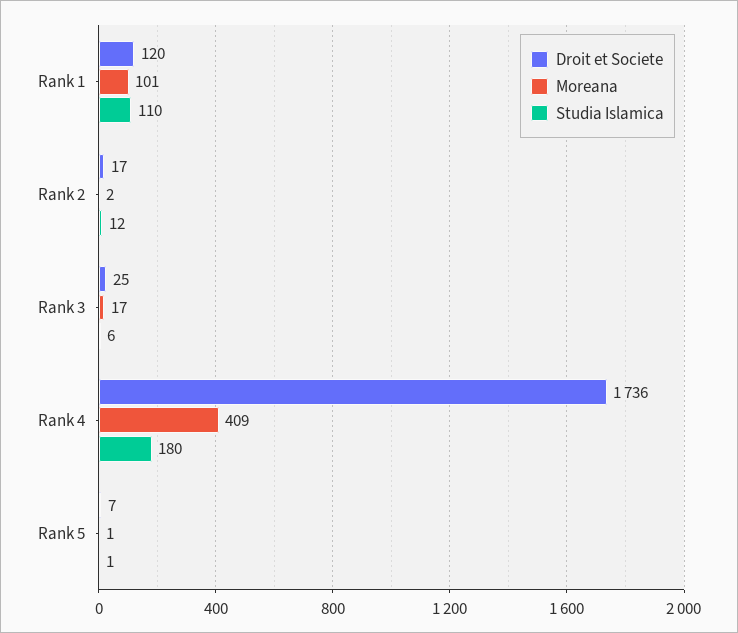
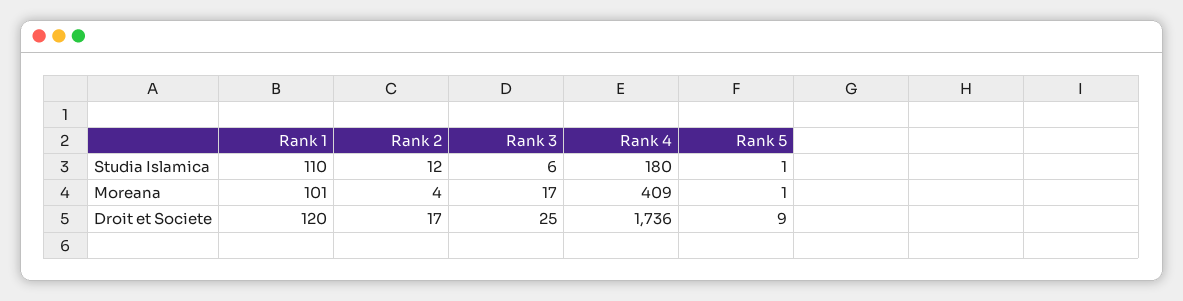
  {
    "Droit et Societe": {
      "Rank 1": 120,
      "Rank 2": 17,
      "Rank 3": 25,
      "Rank 4": 1736,
-     "Rank 5": 7
+     "Rank 5": 9
    },
    "Moreana": {
      "Rank 1": 101,
-     "Rank 2": 2,
+     "Rank 2": 4,
      "Rank 3": 17,
      "Rank 4": 409,
      "Rank 5": 1
    },
    "Studia Islamica": {
      "Rank 1": 110,
      "Rank 2": 12,
      "Rank 3": 6,
      "Rank 4": 180,
      "Rank 5": 1
    }
  }

